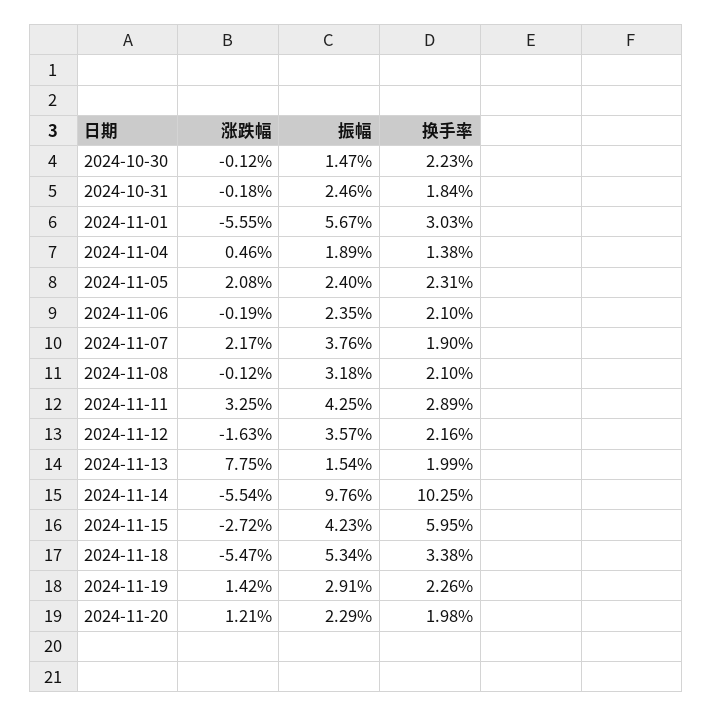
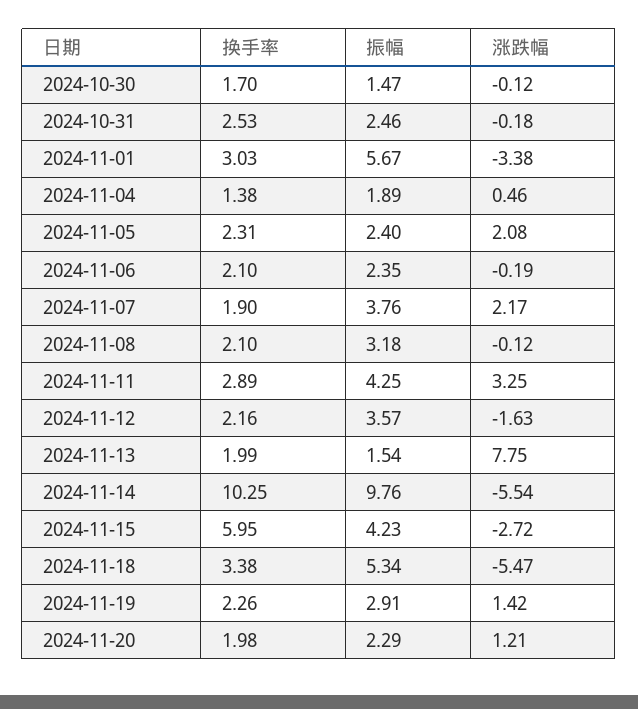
  {
    "涨跌幅": {
      "2024-10-30": -0.12,
      "2024-10-31": -0.18,
-     "2024-11-01": -5.55,
+     "2024-11-01": -3.38,
      "2024-11-04": 0.46,
      "2024-11-05": 2.08,
      "2024-11-06": -0.19,
      "2024-11-07": 2.17,
      "2024-11-08": -0.12,
      "2024-11-11": 3.25,
      "2024-11-12": -1.63,
      "2024-11-13": 7.75,
      "2024-11-14": -5.54,
      "2024-11-15": -2.72,
      "2024-11-18": -5.47,
      "2024-11-19": 1.42,
      "2024-11-20": 1.21
    },
    "振幅": {
      "2024-10-30": 1.47,
      "2024-10-31": 2.46,
      "2024-11-01": 5.67,
      "2024-11-04": 1.89,
      "2024-11-05": 2.4,
      "2024-11-06": 2.35,
      "2024-11-07": 3.76,
      "2024-11-08": 3.18,
      "2024-11-11": 4.25,
      "2024-11-12": 3.57,
      "2024-11-13": 1.54,
      "2024-11-14": 9.76,
      "2024-11-15": 4.23,
      "2024-11-18": 5.34,
      "2024-11-19": 2.91,
      "2024-11-20": 2.29
    },
    "换手率": {
-     "2024-10-30": 2.23,
+     "2024-10-30": 1.7,
-     "2024-10-31": 1.84,
+     "2024-10-31": 2.53,
      "2024-11-01": 3.03,
      "2024-11-04": 1.38,
      "2024-11-05": 2.31,
      "2024-11-06": 2.1,
      "2024-11-07": 1.9,
      "2024-11-08": 2.1,
      "2024-11-11": 2.89,
      "2024-11-12": 2.16,
      "2024-11-13": 1.99,
      "2024-11-14": 10.25,
      "2024-11-15": 5.95,
      "2024-11-18": 3.38,
      "2024-11-19": 2.26,
      "2024-11-20": 1.98
    }
  }

